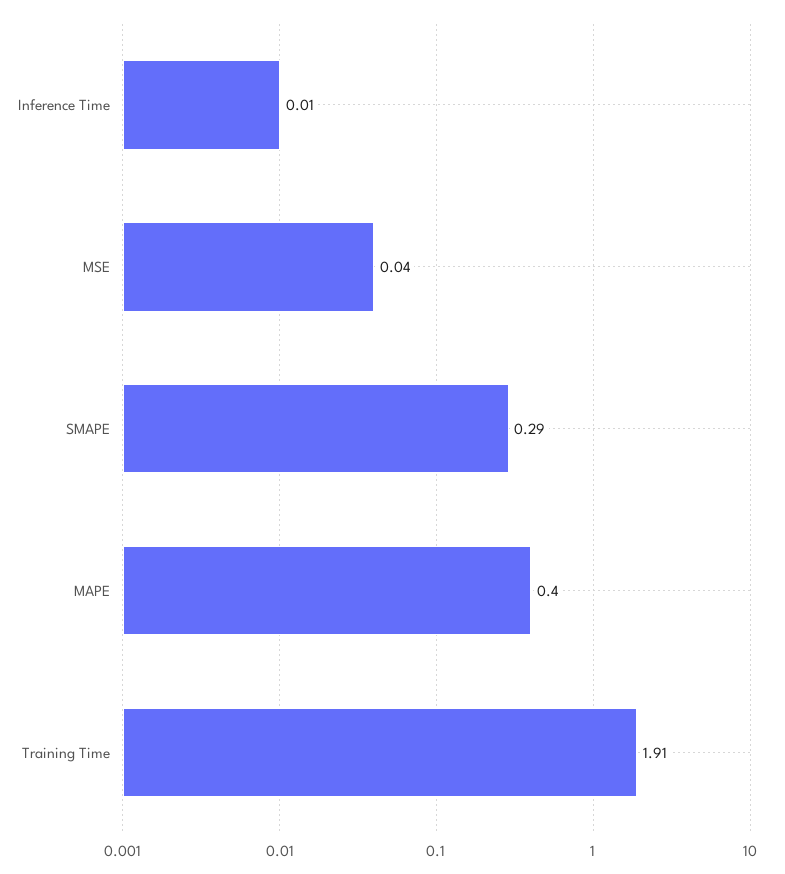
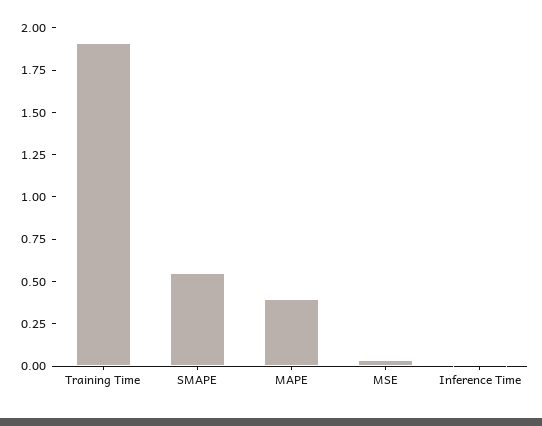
  {
    "Inference Time": 0.01,
    "MSE": 0.04,
-   "SMAPE": 0.29,
+   "SMAPE": 0.55,
    "MAPE": 0.4,
    "Training Time": 1.91
  }

